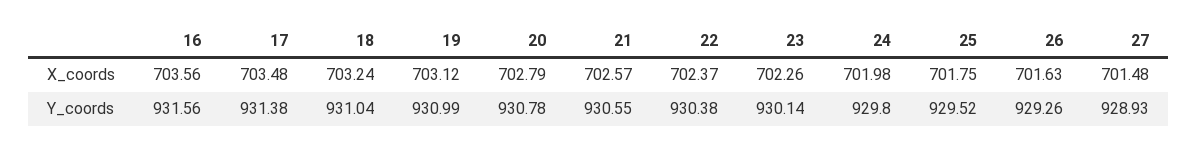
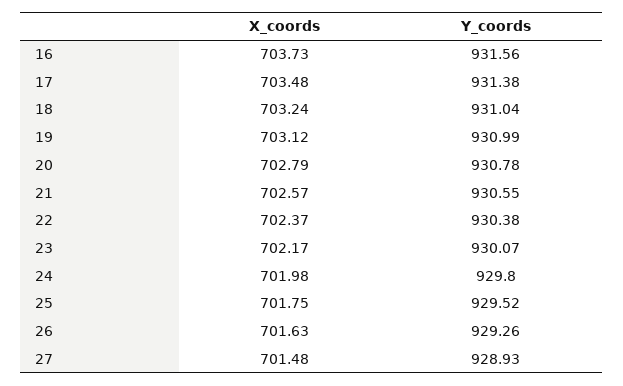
  {
    "16": {
-     "X_coords": 703.56,
+     "X_coords": 703.73,
      "Y_coords": 931.56
    },
    "17": {
      "X_coords": 703.48,
      "Y_coords": 931.38
    },
    "18": {
      "X_coords": 703.24,
      "Y_coords": 931.04
    },
    "19": {
      "X_coords": 703.12,
      "Y_coords": 930.99
    },
    "20": {
      "X_coords": 702.79,
      "Y_coords": 930.78
    },
    "21": {
      "X_coords": 702.57,
      "Y_coords": 930.55
    },
    "22": {
      "X_coords": 702.37,
      "Y_coords": 930.38
    },
    "23": {
-     "X_coords": 702.26,
+     "X_coords": 702.17,
-     "Y_coords": 930.14
+     "Y_coords": 930.07
    },
    "24": {
      "X_coords": 701.98,
      "Y_coords": 929.8
    },
    "25": {
      "X_coords": 701.75,
      "Y_coords": 929.52
    },
    "26": {
      "X_coords": 701.63,
      "Y_coords": 929.26
    },
    "27": {
      "X_coords": 701.48,
      "Y_coords": 928.93
    }
  }

